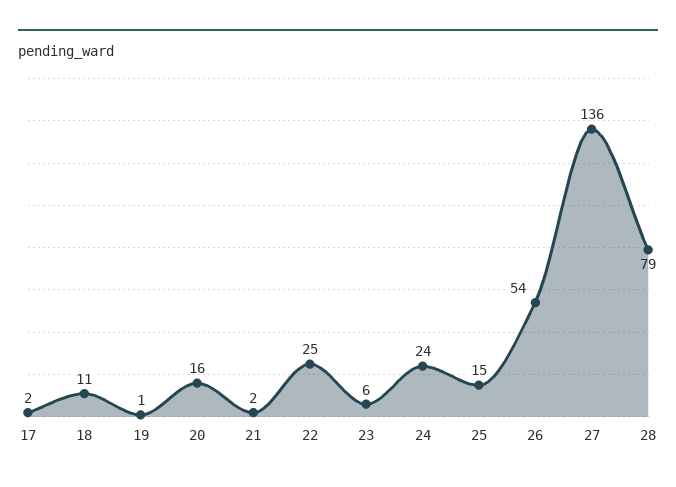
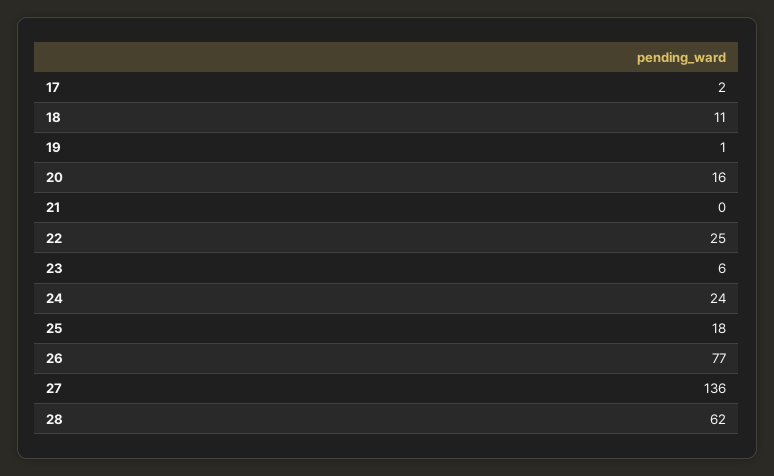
  {
    "17": 2,
    "18": 11,
    "19": 1,
    "20": 16,
-   "21": 2,
+   "21": 0,
    "22": 25,
    "23": 6,
    "24": 24,
-   "25": 15,
+   "25": 18,
-   "26": 54,
+   "26": 77,
    "27": 136,
-   "28": 79
+   "28": 62
  }

